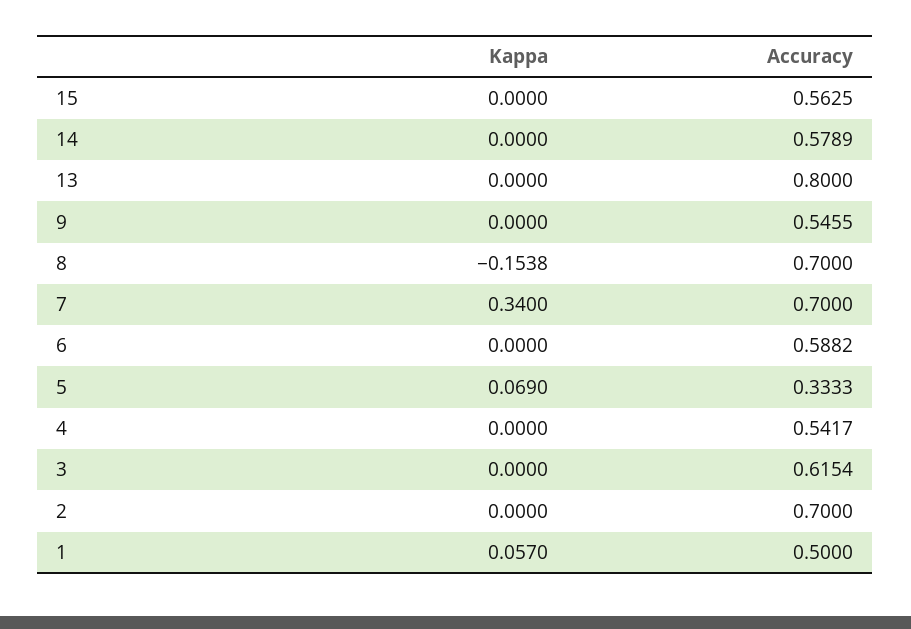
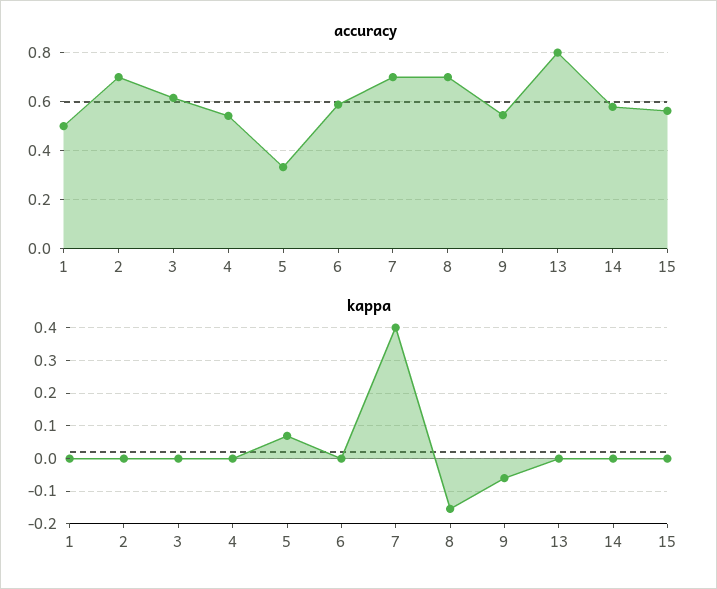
  {
    "Kappa": {
      "15": 0,
      "14": 0,
      "13": 0,
-     "9": 0,
+     "9": -0.06,
      "8": -0.1538,
-     "7": 0.34,
+     "7": 0.4,
      "6": 0,
      "5": 0.069,
      "4": 0,
      "3": 0,
      "2": 0,
-     "1": 0.057
+     "1": 0
    },
    "Accuracy": {
      "15": 0.5625,
      "14": 0.5789,
      "13": 0.8,
      "9": 0.5455,
      "8": 0.7,
      "7": 0.7,
      "6": 0.5882,
      "5": 0.3333,
      "4": 0.5417,
      "3": 0.6154,
      "2": 0.7,
      "1": 0.5
    }
  }

